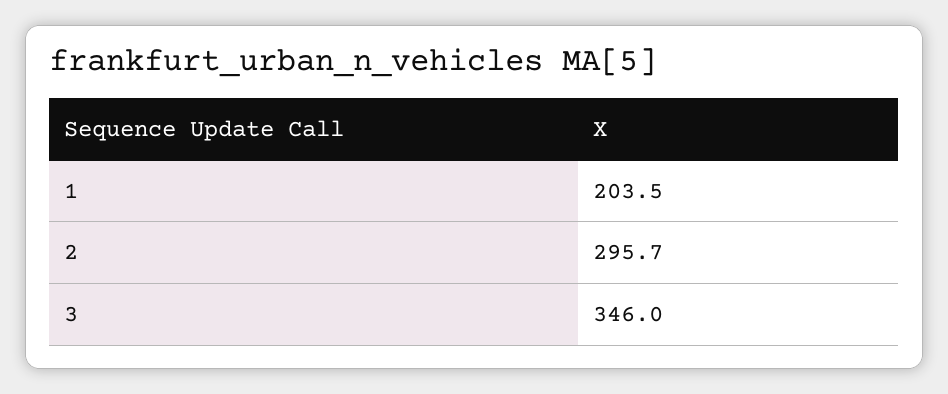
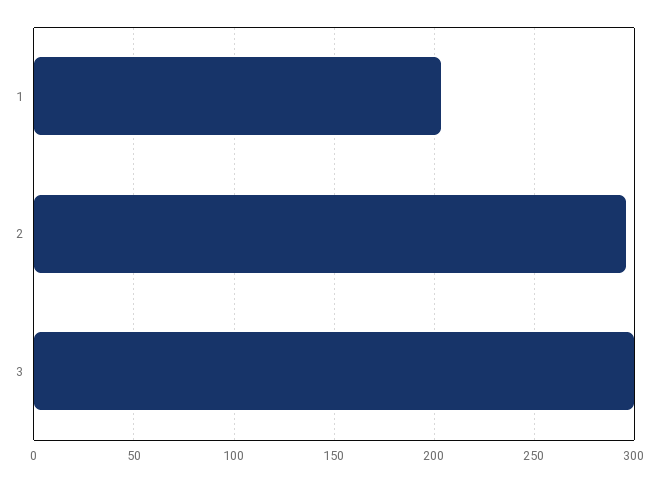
  {
    "1": 203.5,
    "2": 295.7,
-   "3": 346
+   "3": 300
  }

